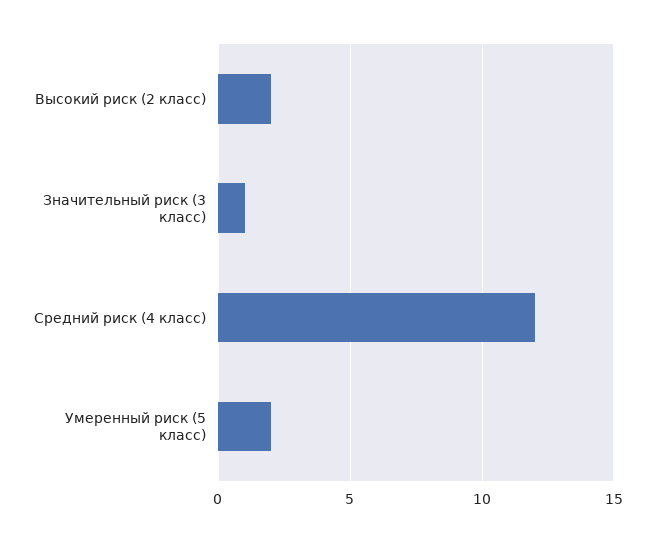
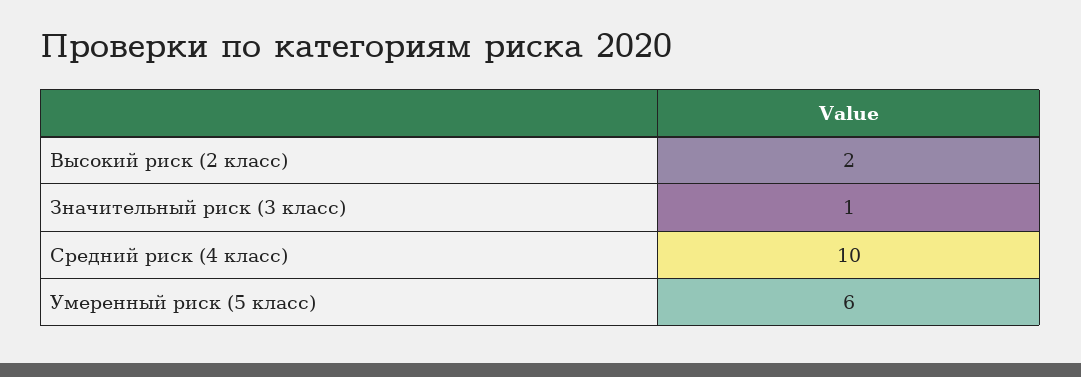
  {
    "Высокий риск (2 класс)": 2,
    "Значительный риск (3 класс)": 1,
-   "Средний риск (4 класс)": 12,
+   "Средний риск (4 класс)": 10,
-   "Умеренный риск (5 класс)": 2
+   "Умеренный риск (5 класс)": 6
  }

